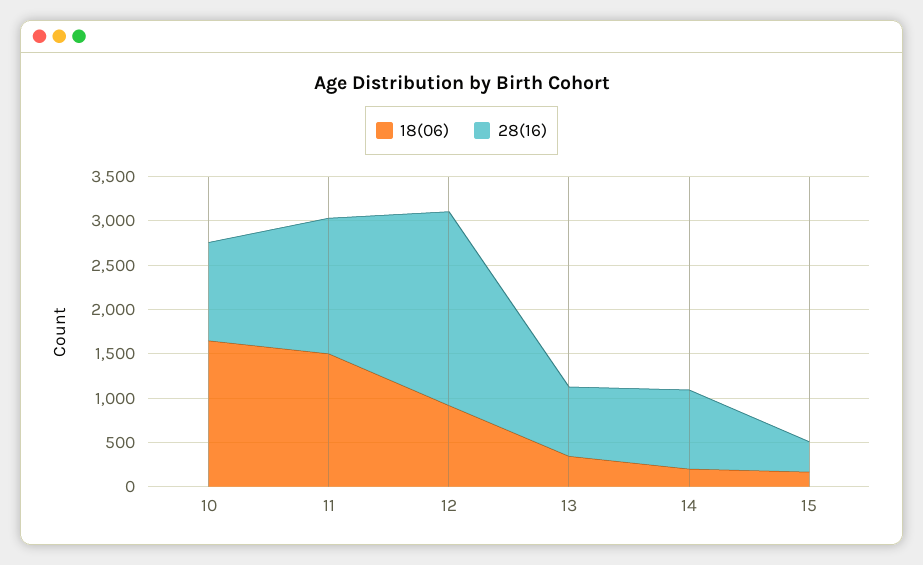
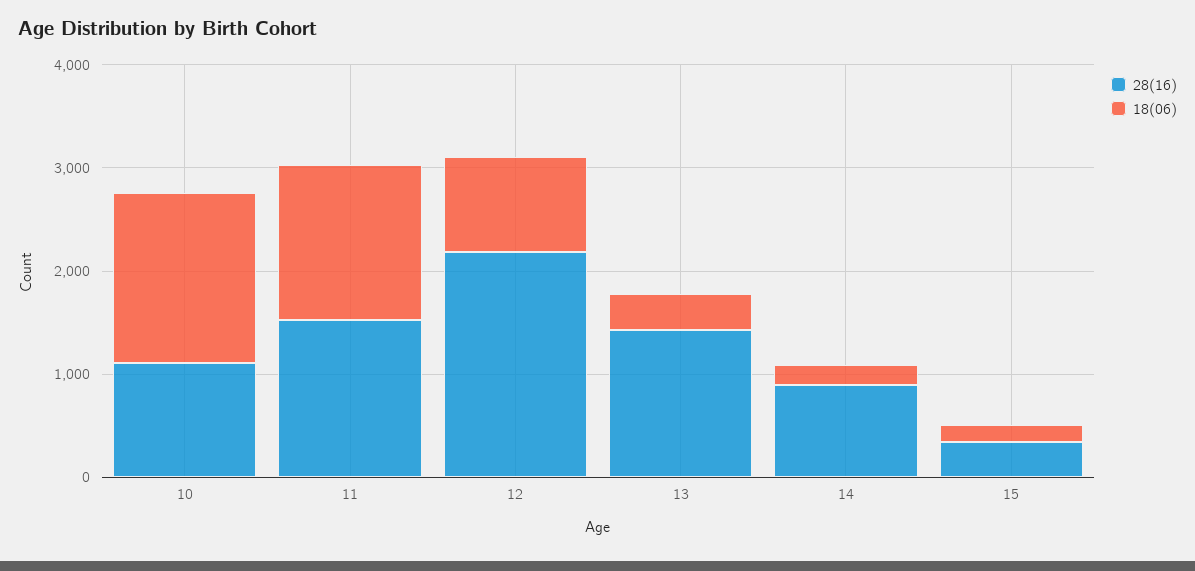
  {
    "18(06)": {
      "10": 1600,
      "11": 1500,
      "12": 900,
      "13": 300,
      "14": 200,
      "15": 200
    },
    "28(16)": {
      "10": 1100,
      "11": 1500,
      "12": 2200,
-     "13": 800,
+     "13": 1400,
      "14": 900,
      "15": 300
    }
  }

